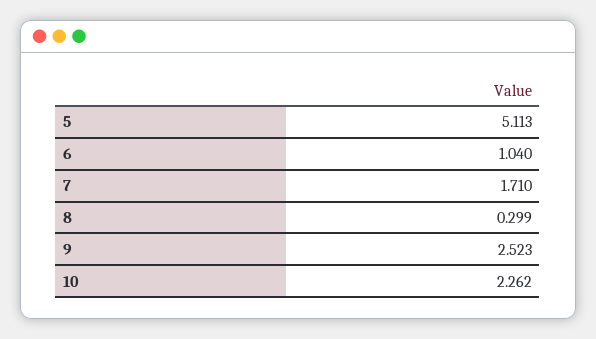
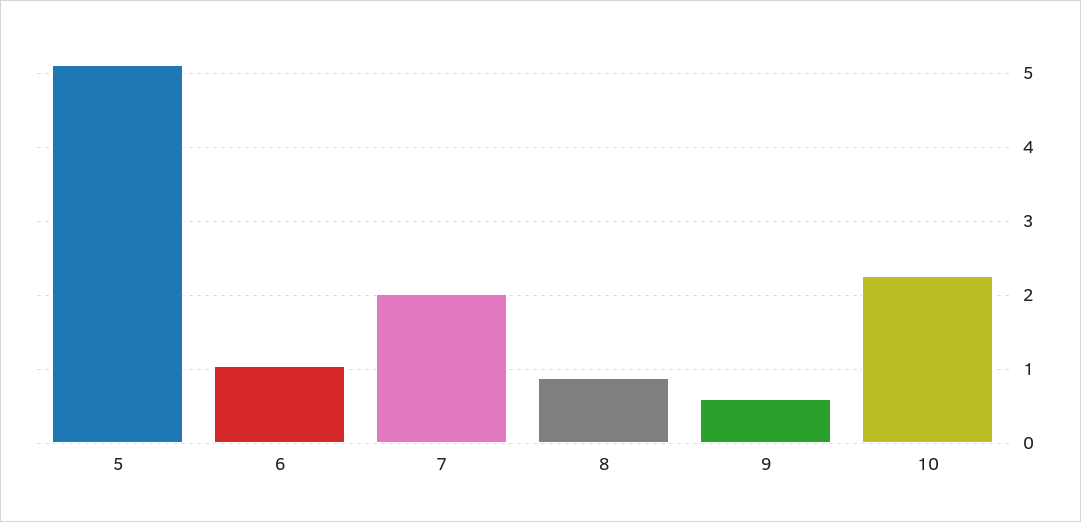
  {
    "5": 5.113,
    "6": 1.04,
-   "7": 1.71,
+   "7": 2,
-   "8": 0.299,
+   "8": 0.9,
-   "9": 2.523,
+   "9": 0.6,
    "10": 2.262
  }

